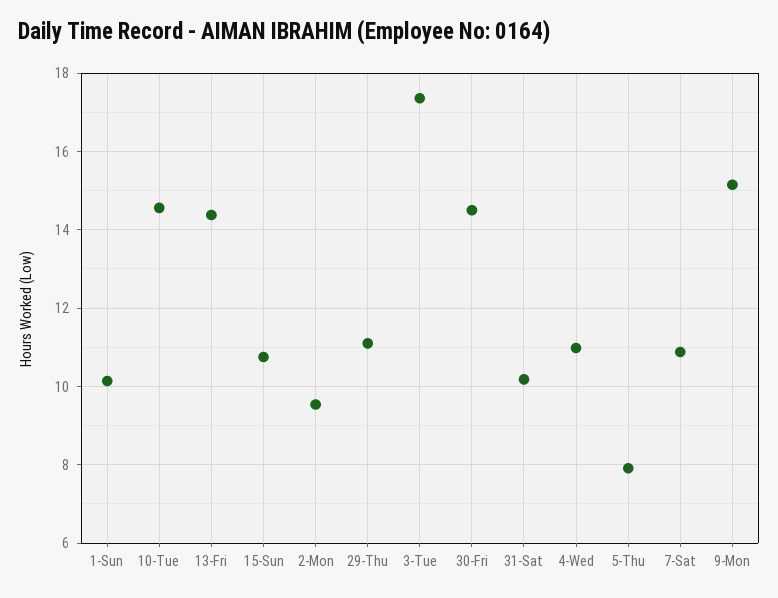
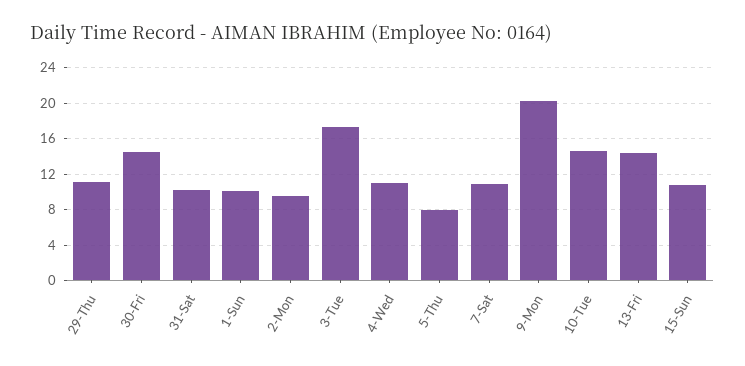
  {
    "1-Sun": 10.2,
    "10-Tue": 14.6,
    "13-Fri": 14.4,
    "15-Sun": 10.8,
    "2-Mon": 9.6,
    "29-Thu": 11.2,
    "3-Tue": 17.4,
    "30-Fri": 14.6,
    "31-Sat": 10.2,
    "4-Wed": 11,
    "5-Thu": 8,
    "7-Sat": 10.8,
-   "9-Mon": 15.2
+   "9-Mon": 20
  }

